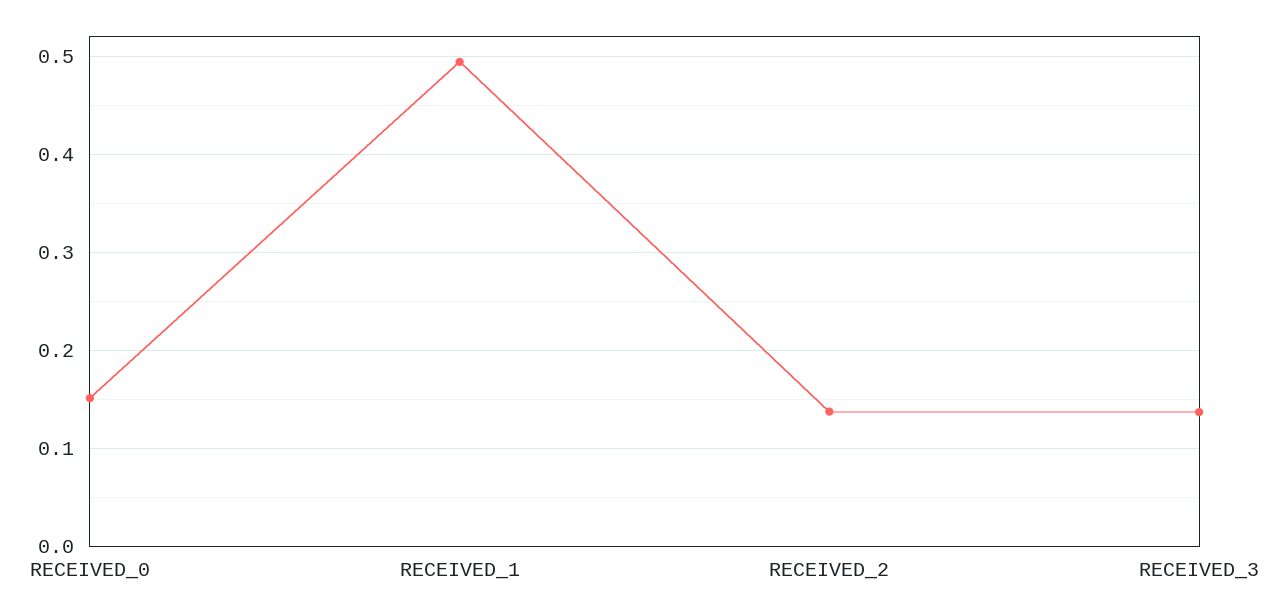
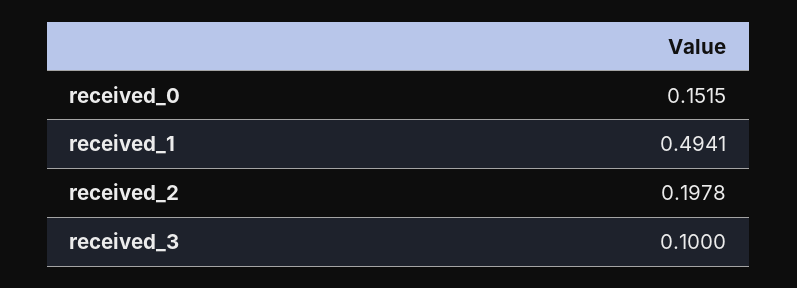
  {
    "RECEIVED_0": 0.1515,
    "RECEIVED_1": 0.4941,
-   "RECEIVED_2": 0.14,
+   "RECEIVED_2": 0.1978,
-   "RECEIVED_3": 0.14
+   "RECEIVED_3": 0.1
  }

